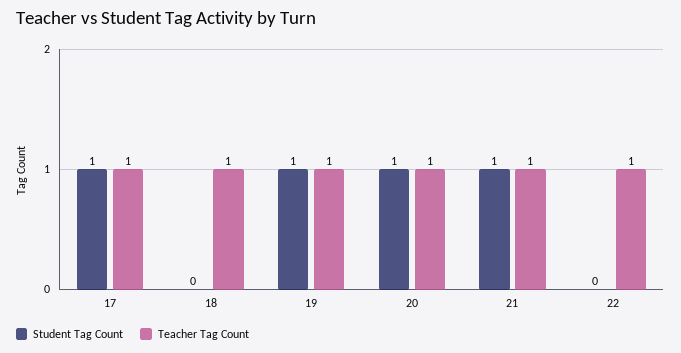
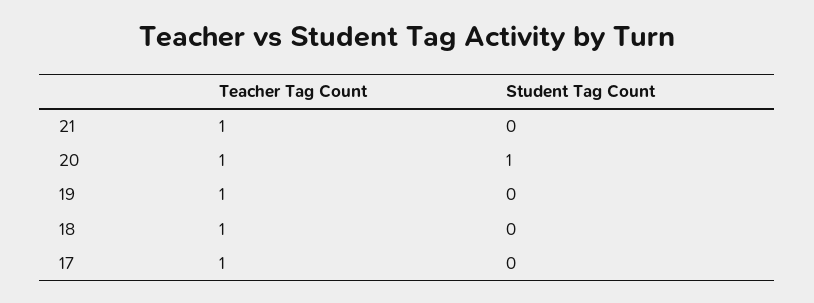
  {
    "Student Tag Count": {
-     "17": 1,
+     "17": 0,
      "18": 0,
-     "19": 1,
+     "19": 0,
      "20": 1,
-     "21": 1,
+     "21": 0
-     "22": 0
    },
    "Teacher Tag Count": {
      "17": 1,
      "18": 1,
      "19": 1,
      "20": 1,
-     "21": 1,
+     "21": 1
-     "22": 1
    }
  }

